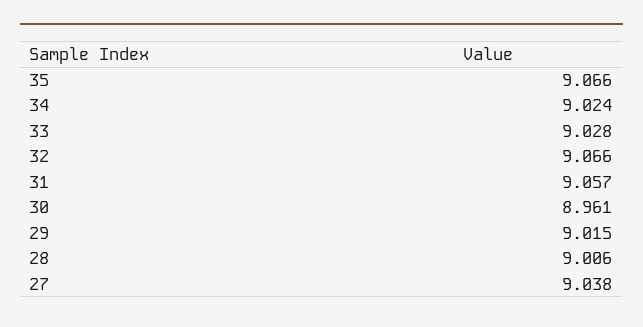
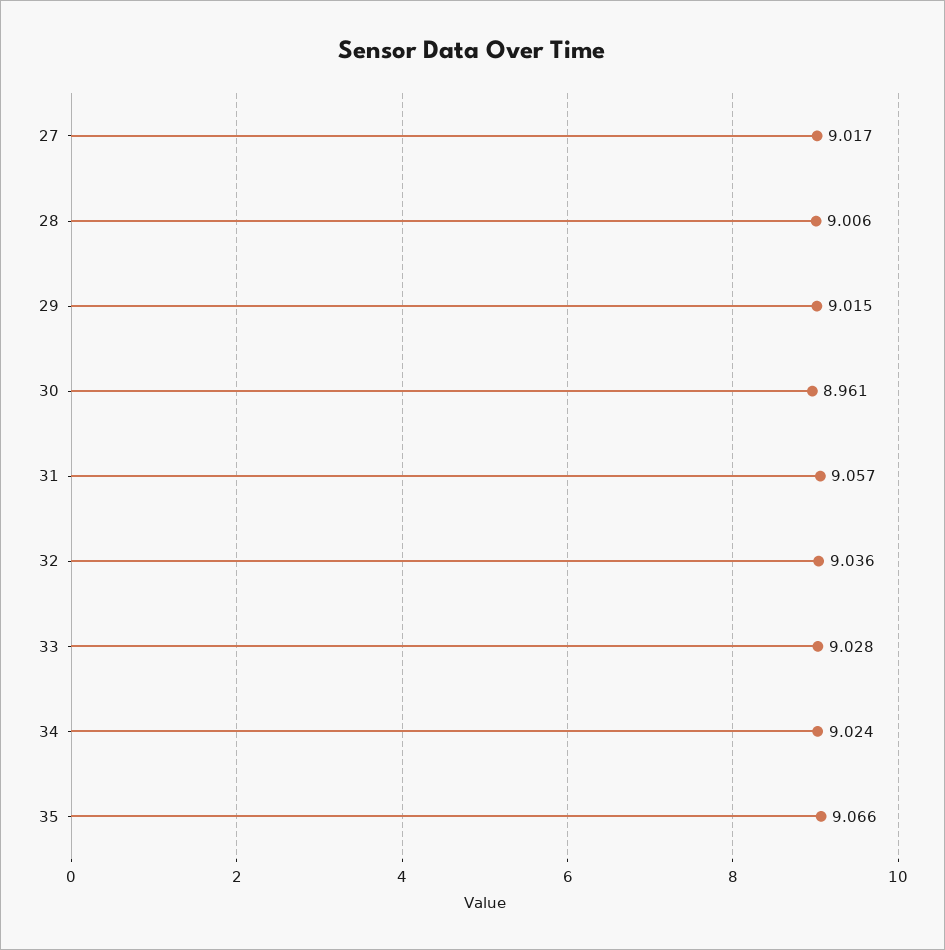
  {
    "35": 9.066,
    "34": 9.024,
    "33": 9.028,
-   "32": 9.066,
+   "32": 9.036,
    "31": 9.057,
    "30": 8.961,
    "29": 9.015,
    "28": 9.006,
-   "27": 9.038
+   "27": 9.017
  }

